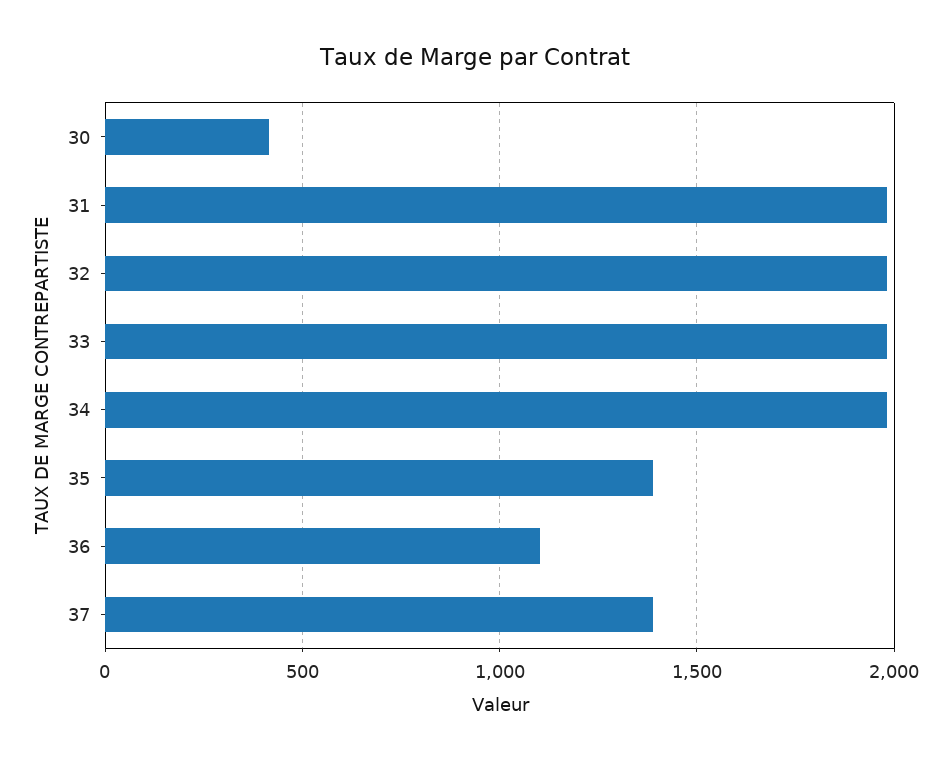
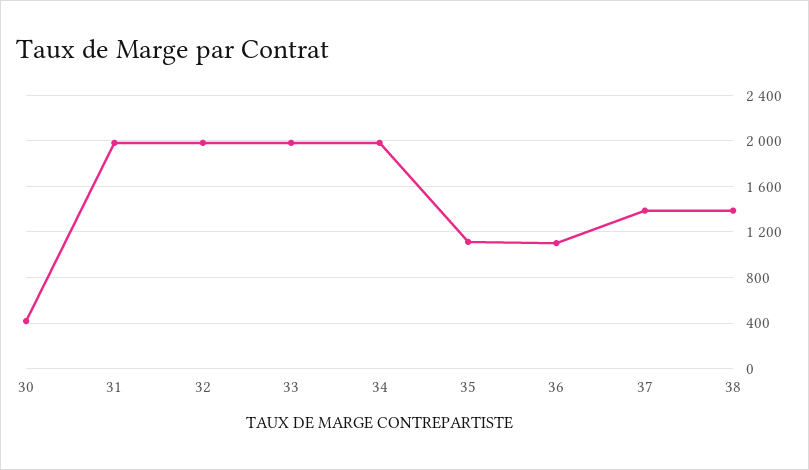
  {
    "30": 400,
    "31": 2000,
    "32": 2000,
    "33": 2000,
    "34": 2000,
-   "35": 1400,
+   "35": 1100,
    "36": 1100,
-   "37": 1400
+   "37": 1400,
+   "38": 1400
  }

